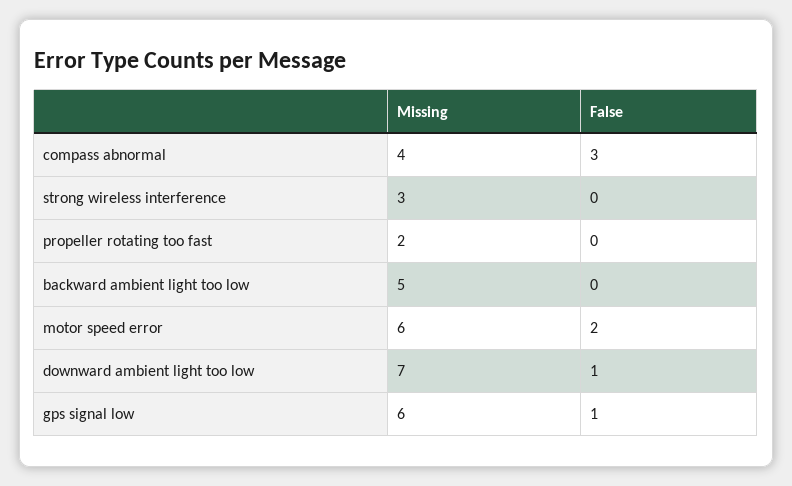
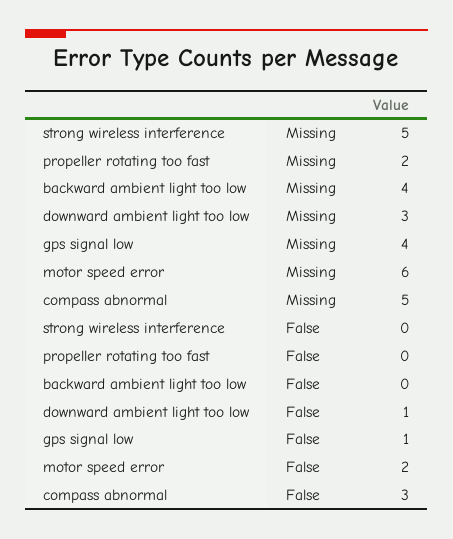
  {
    "Missing": {
-     "compass abnormal": 4,
+     "compass abnormal": 5,
-     "strong wireless interference": 3,
+     "strong wireless interference": 5,
      "propeller rotating too fast": 2,
-     "backward ambient light too low": 5,
+     "backward ambient light too low": 4,
      "motor speed error": 6,
-     "downward ambient light too low": 7,
+     "downward ambient light too low": 3,
-     "gps signal low": 6
+     "gps signal low": 4
    },
    "False": {
      "compass abnormal": 3,
      "strong wireless interference": 0,
      "propeller rotating too fast": 0,
      "backward ambient light too low": 0,
      "motor speed error": 2,
      "downward ambient light too low": 1,
      "gps signal low": 1
    }
  }

